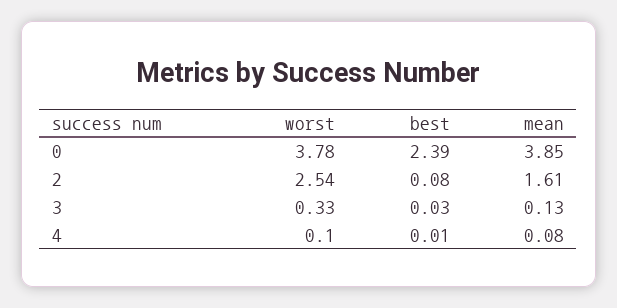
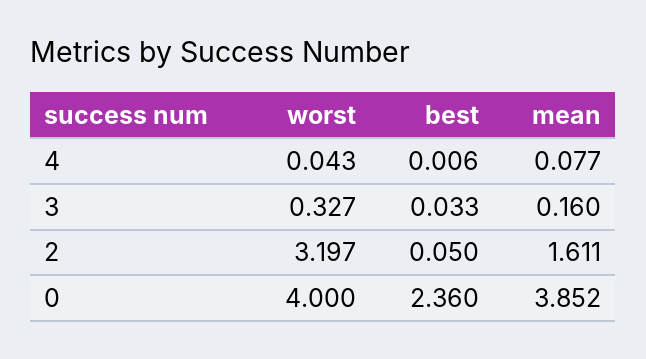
  {
    "worst": {
-     "0": 3.78,
+     "0": 4,
-     "2": 2.54,
+     "2": 3.197,
      "3": 0.327,
-     "4": 0.1
+     "4": 0.043
    },
    "best": {
-     "0": 2.39,
+     "0": 2.36,
-     "2": 0.08,
+     "2": 0.05,
      "3": 0.033,
      "4": 0.006
    },
    "mean": {
      "0": 3.852,
      "2": 1.611,
-     "3": 0.13,
+     "3": 0.16,
      "4": 0.077
    }
  }

